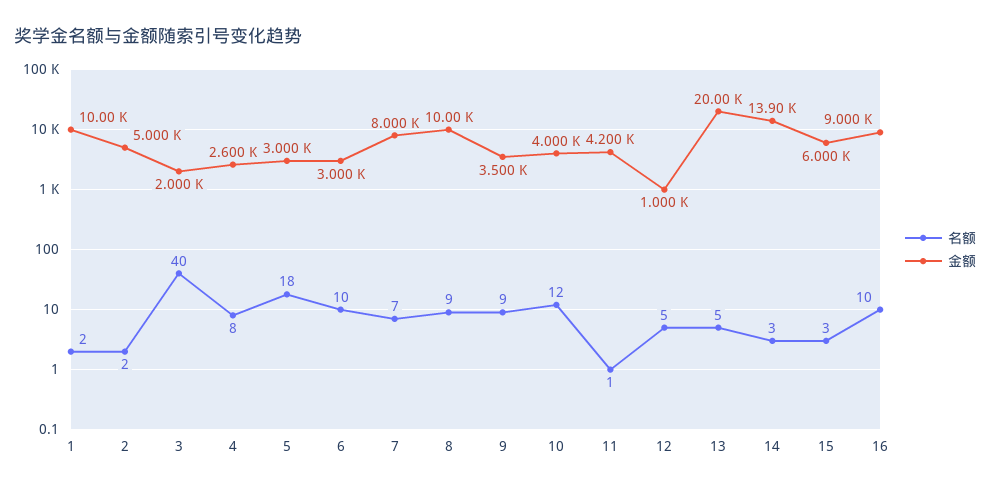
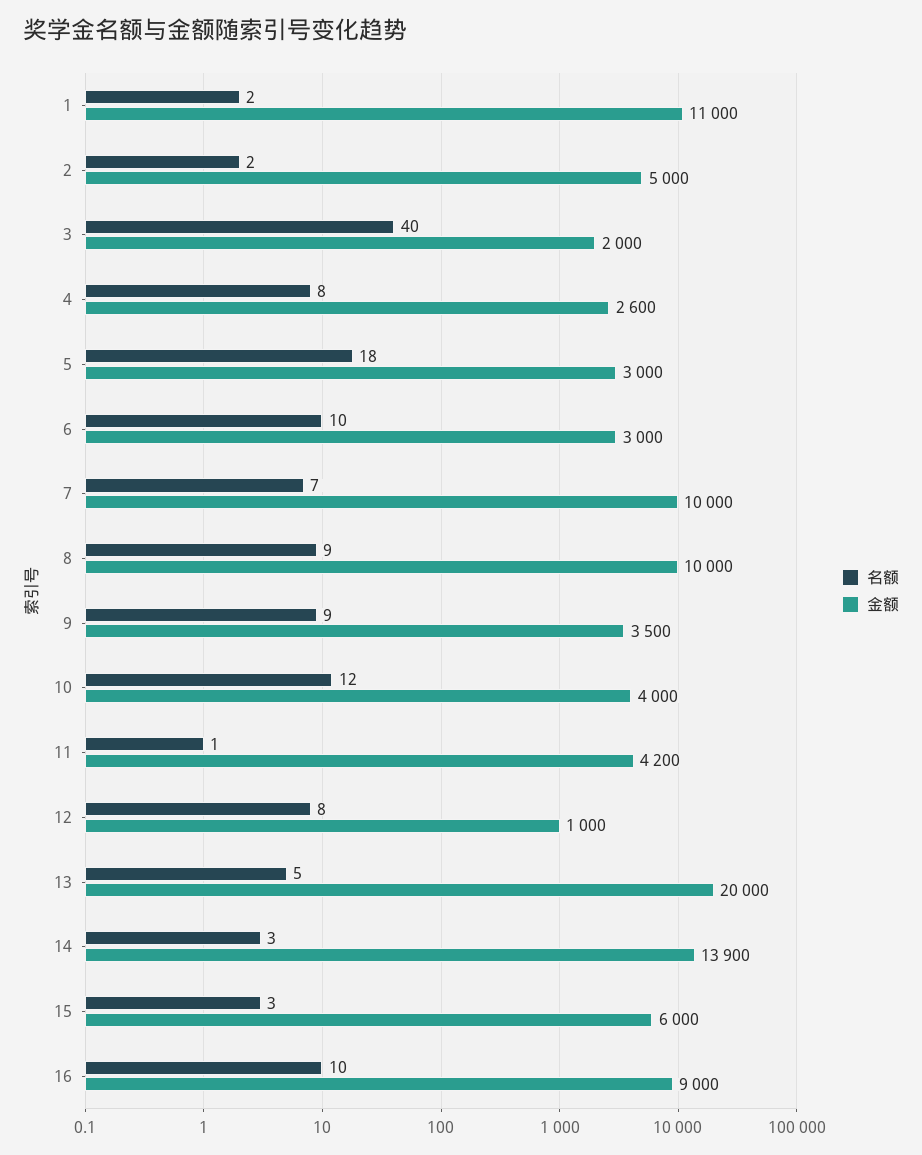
  {
    "名额": {
      "1": 2,
      "2": 2,
      "3": 40,
      "4": 8,
      "5": 18,
      "6": 10,
      "7": 7,
      "8": 9,
      "9": 9,
      "10": 12,
      "11": 1,
-     "12": 5,
+     "12": 8,
      "13": 5,
      "14": 3,
      "15": 3,
      "16": 10
    },
    "金额": {
-     "1": 10000,
+     "1": 11000,
      "2": 5000,
      "3": 2000,
      "4": 2600,
      "5": 3000,
      "6": 3000,
-     "7": 8000,
+     "7": 10000,
      "8": 10000,
      "9": 3500,
      "10": 4000,
      "11": 4200,
      "12": 1000,
      "13": 20000,
      "14": 13900,
      "15": 6000,
      "16": 9000
    }
  }

